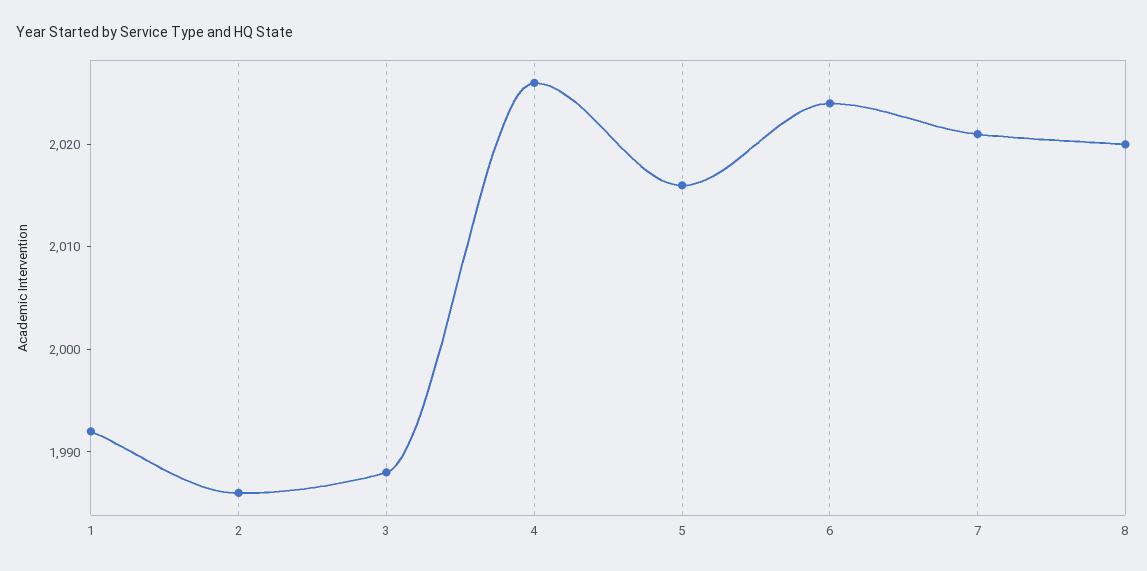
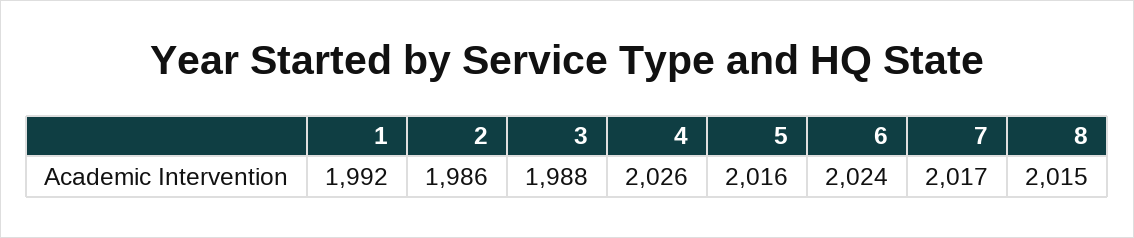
  {
    "1": 1992,
    "2": 1986,
    "3": 1988,
    "4": 2026,
    "5": 2016,
    "6": 2024,
-   "7": 2021,
+   "7": 2017,
-   "8": 2020
+   "8": 2015
  }

